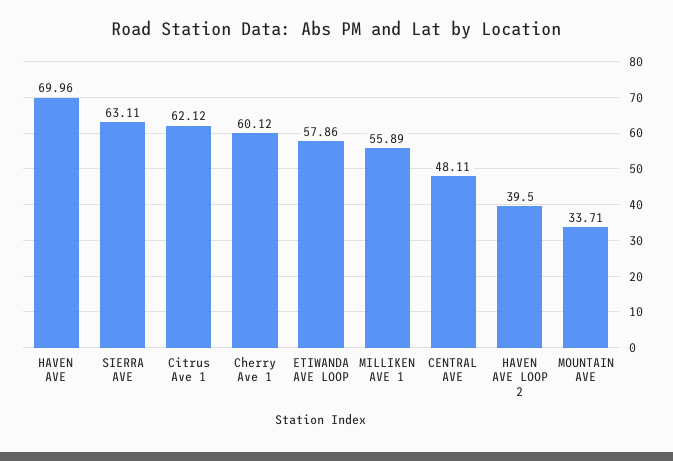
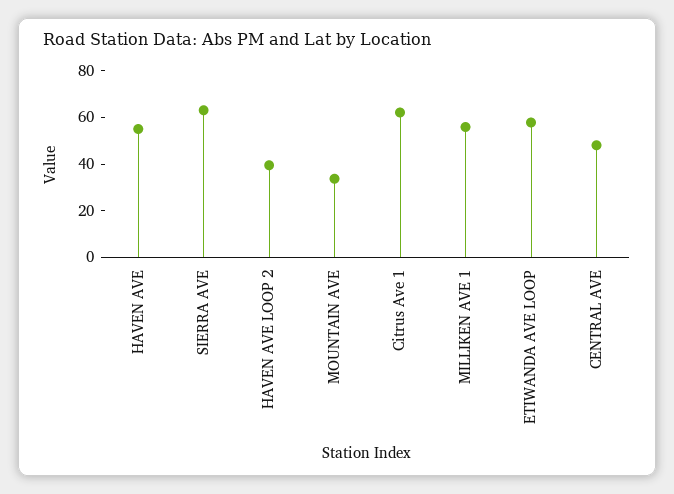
  {
-   "HAVEN AVE": 69.96,
+   "HAVEN AVE": 55,
    "SIERRA AVE": 63.11,
    "Citrus Ave 1": 62.12,
-   "Cherry Ave 1": 60.12,
    "ETIWANDA AVE LOOP": 57.86,
    "MILLIKEN AVE 1": 55.89,
    "CENTRAL AVE": 48.11,
    "HAVEN AVE LOOP 2": 39.5,
    "MOUNTAIN AVE": 33.71
  }

